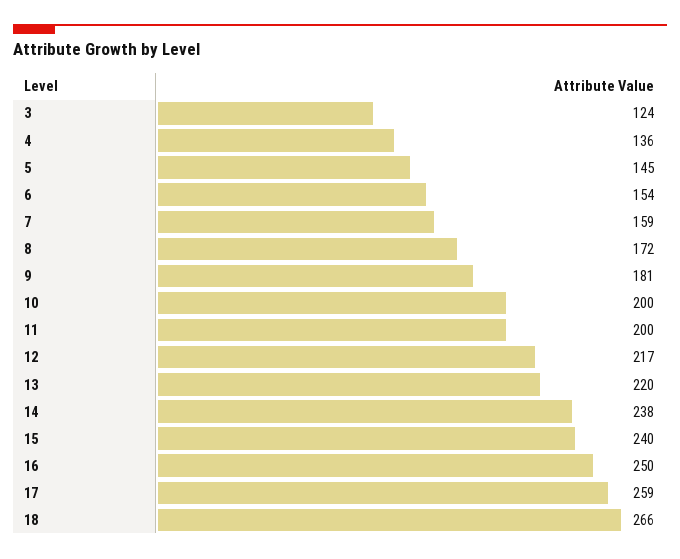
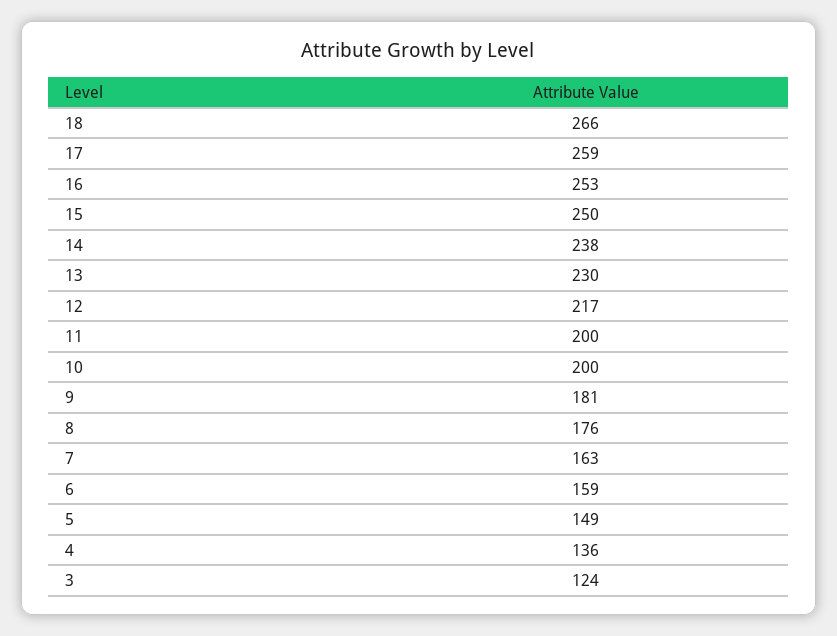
  {
    "3": 124,
    "4": 136,
-   "5": 145,
+   "5": 149,
-   "6": 154,
+   "6": 159,
-   "7": 159,
+   "7": 163,
-   "8": 172,
+   "8": 176,
    "9": 181,
    "10": 200,
    "11": 200,
    "12": 217,
-   "13": 220,
+   "13": 230,
    "14": 238,
-   "15": 240,
+   "15": 250,
-   "16": 250,
+   "16": 253,
    "17": 259,
    "18": 266
  }

